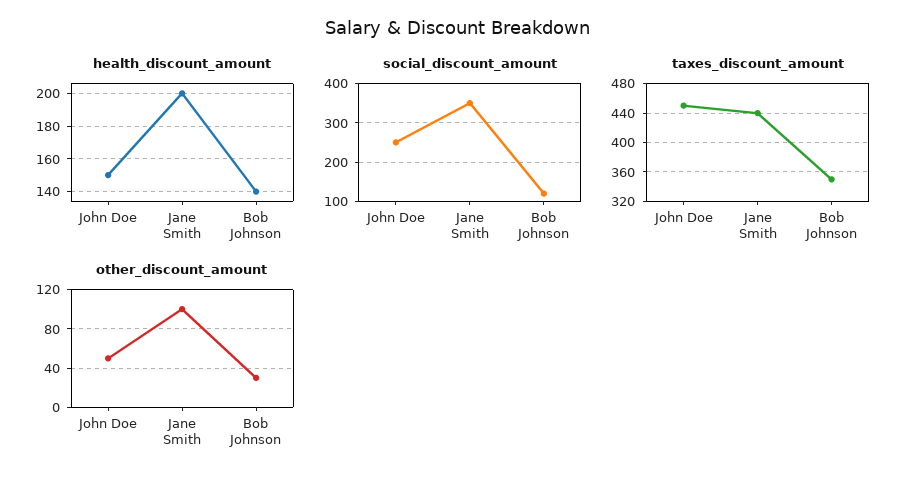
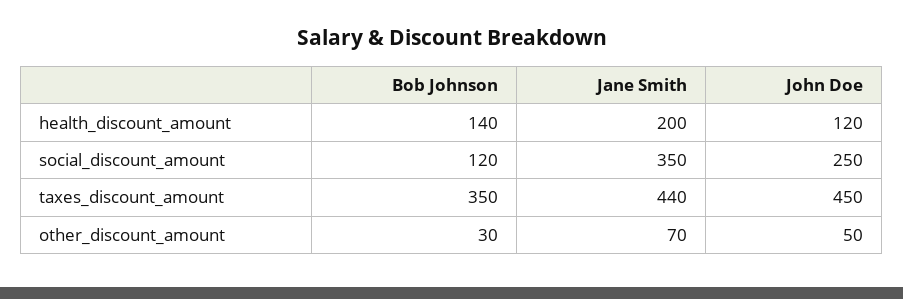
  {
    "health_discount_amount": {
-     "John Doe": 150,
+     "John Doe": 120,
      "Jane Smith": 200,
      "Bob Johnson": 140
    },
    "social_discount_amount": {
      "John Doe": 250,
      "Jane Smith": 350,
      "Bob Johnson": 120
    },
    "taxes_discount_amount": {
      "John Doe": 450,
      "Jane Smith": 440,
      "Bob Johnson": 350
    },
    "other_discount_amount": {
      "John Doe": 50,
-     "Jane Smith": 100,
+     "Jane Smith": 70,
      "Bob Johnson": 30
    }
  }

